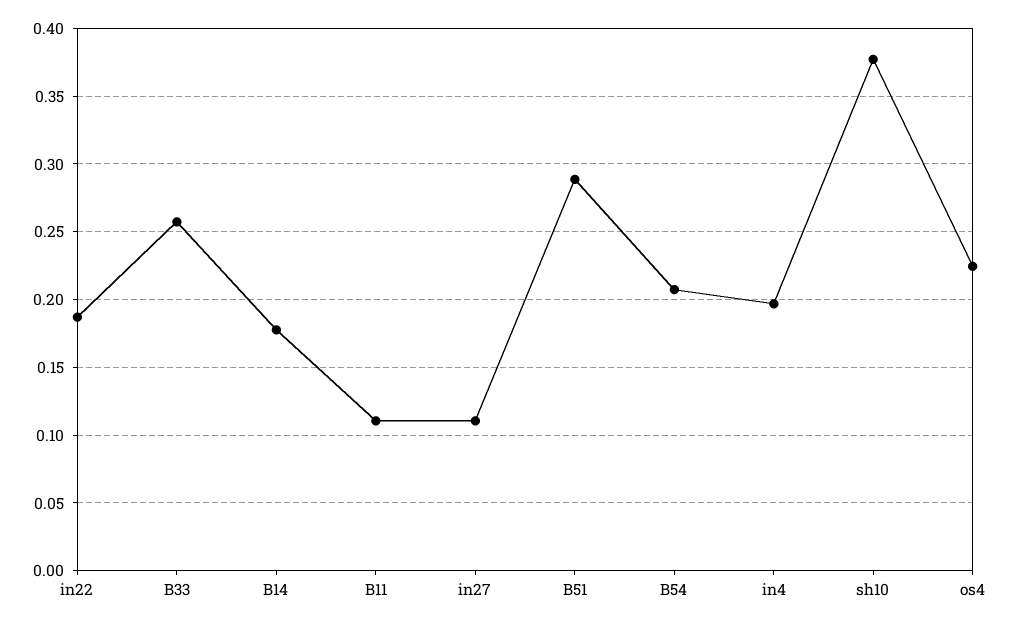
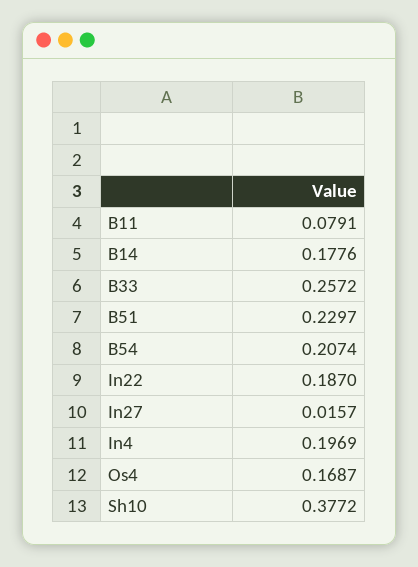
  {
    "in22": 0.187,
    "B33": 0.2572,
    "B14": 0.1776,
-   "B11": 0.11,
+   "B11": 0.0791,
-   "in27": 0.11,
+   "in27": 0.0157,
-   "B51": 0.29,
+   "B51": 0.2297,
    "B54": 0.2074,
    "in4": 0.1969,
    "sh10": 0.3772,
-   "os4": 0.225
+   "os4": 0.1687
  }

